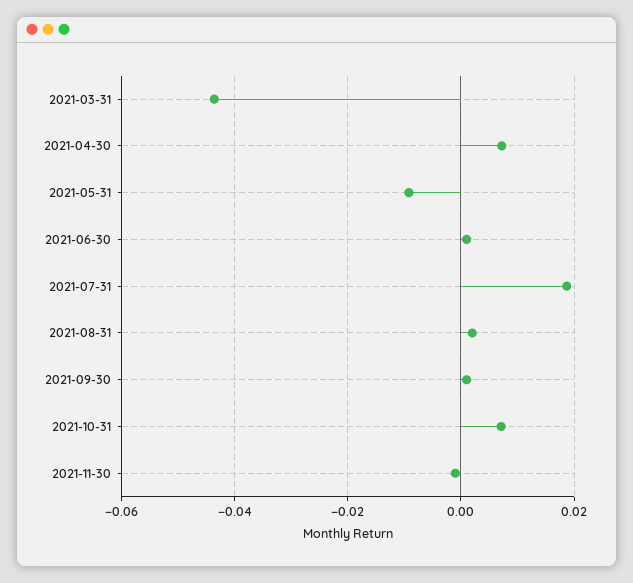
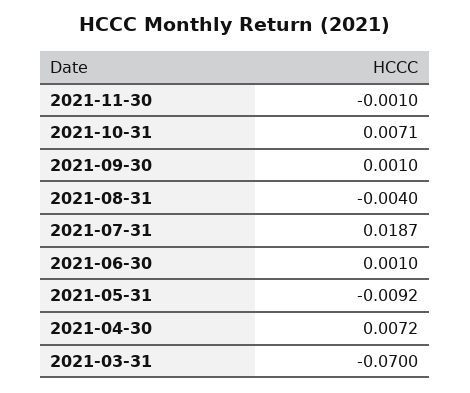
  {
-   "2021-03-31": -0.044,
+   "2021-03-31": -0.07,
    "2021-04-30": 0.0072,
    "2021-05-31": -0.0092,
    "2021-06-30": 0.001,
    "2021-07-31": 0.0187,
-   "2021-08-31": 0.002,
+   "2021-08-31": -0.004,
    "2021-09-30": 0.001,
    "2021-10-31": 0.0071,
    "2021-11-30": -0.001
  }

